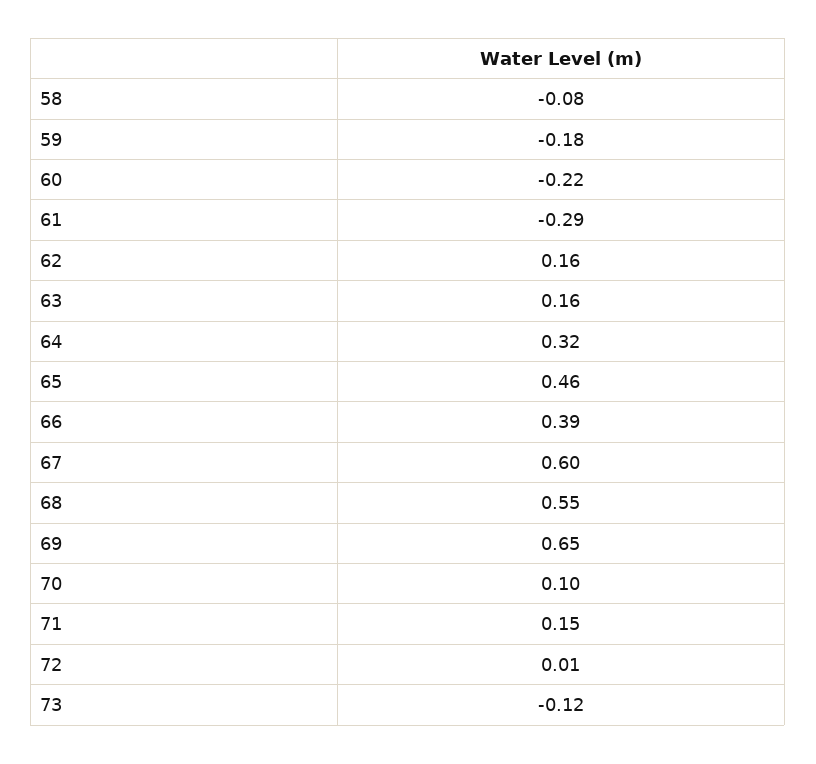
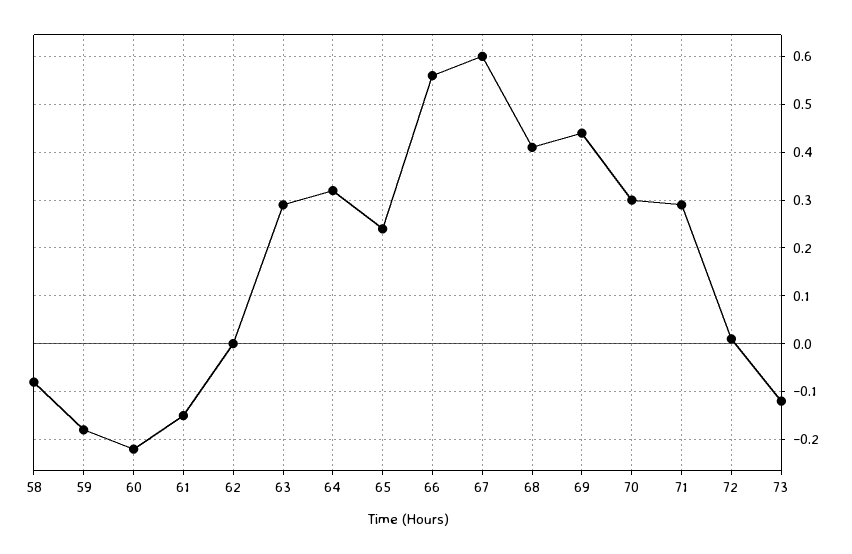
  {
    "58": -0.08,
    "59": -0.18,
    "60": -0.22,
-   "61": -0.29,
+   "61": -0.15,
-   "62": 0.16,
+   "62": 0,
-   "63": 0.16,
+   "63": 0.3,
    "64": 0.32,
-   "65": 0.46,
+   "65": 0.25,
-   "66": 0.39,
+   "66": 0.55,
    "67": 0.6,
-   "68": 0.55,
+   "68": 0.4,
-   "69": 0.65,
+   "69": 0.45,
-   "70": 0.1,
+   "70": 0.3,
-   "71": 0.15,
+   "71": 0.3,
    "72": 0.01,
    "73": -0.12
  }

